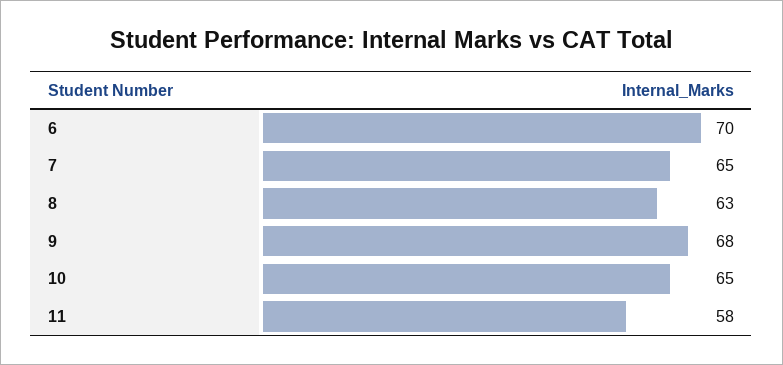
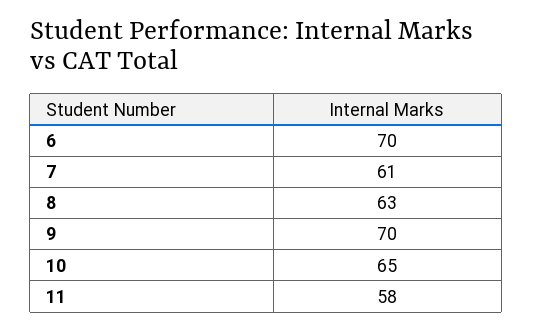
  {
    "6": 70,
-   "7": 65,
+   "7": 61,
    "8": 63,
-   "9": 68,
+   "9": 70,
    "10": 65,
    "11": 58
  }

